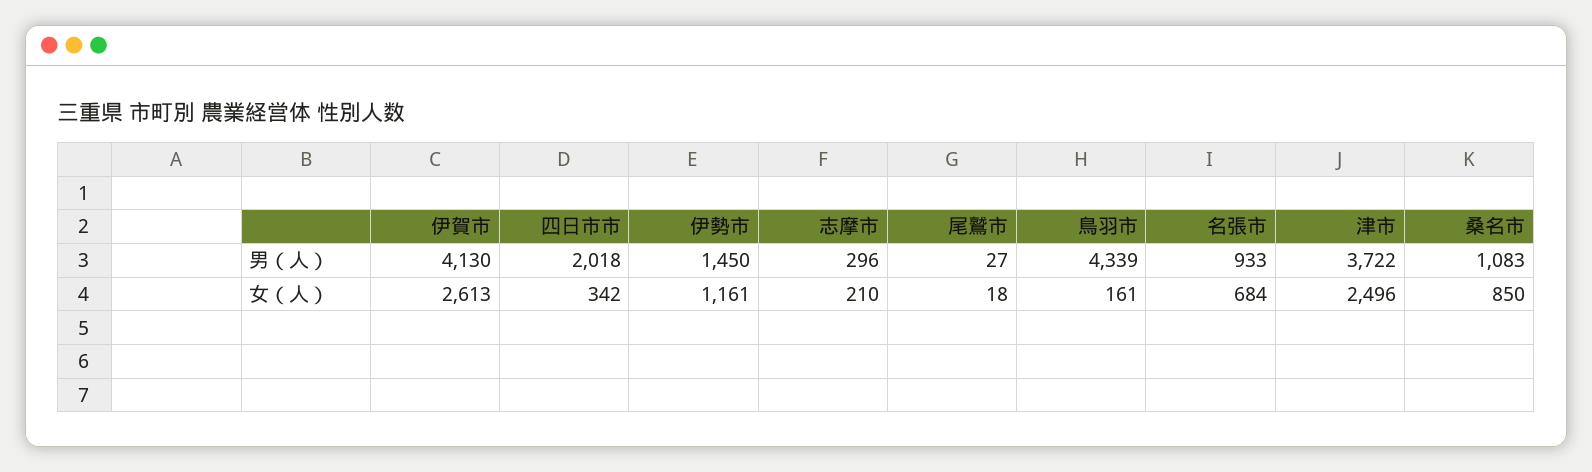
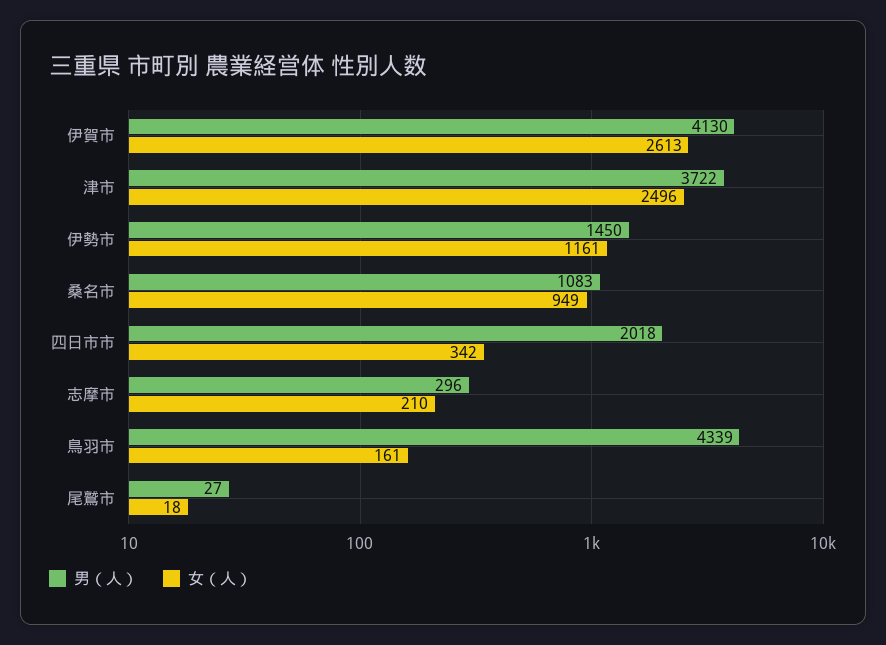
  {
    "男（人）": {
      "伊賀市": 4130,
      "四日市市": 2018,
      "伊勢市": 1450,
      "志摩市": 296,
      "尾鷲市": 27,
      "鳥羽市": 4339,
-     "名張市": 933,
      "津市": 3722,
      "桑名市": 1083
    },
    "女（人）": {
      "伊賀市": 2613,
      "四日市市": 342,
      "伊勢市": 1161,
      "志摩市": 210,
      "尾鷲市": 18,
      "鳥羽市": 161,
-     "名張市": 684,
      "津市": 2496,
-     "桑名市": 850
+     "桑名市": 949
    }
  }

